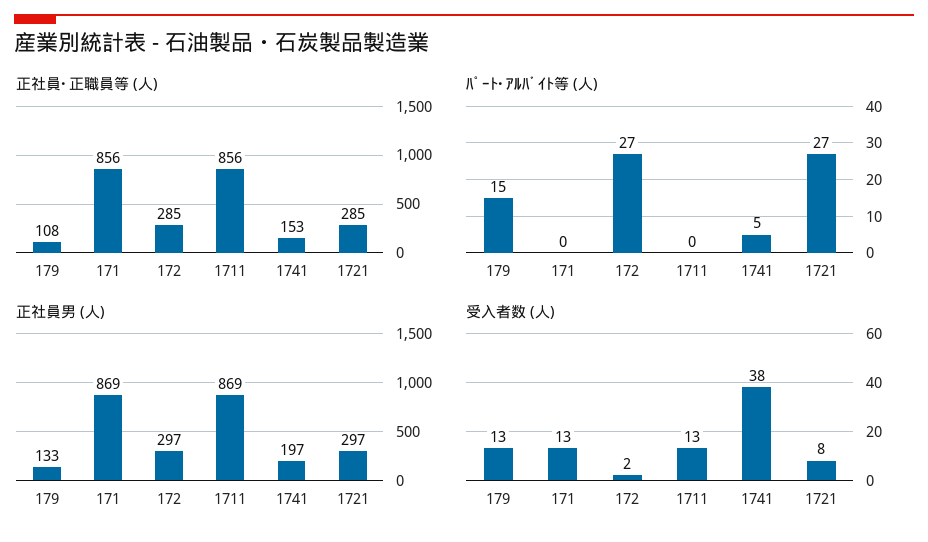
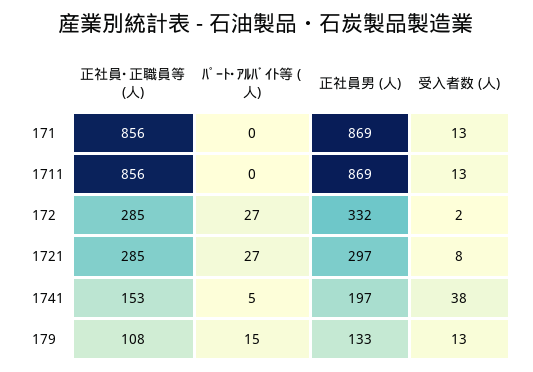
  {
    "正社員･正職員等 (人)": {
      "179": 108,
      "171": 856,
      "172": 285,
      "1711": 856,
      "1741": 153,
      "1721": 285
    },
    "ﾊﾟｰﾄ･ｱﾙﾊﾞｲﾄ等 (人)": {
      "179": 15,
      "171": 0,
      "172": 27,
      "1711": 0,
      "1741": 5,
      "1721": 27
    },
    "正社員男 (人)": {
      "179": 133,
      "171": 869,
-     "172": 297,
+     "172": 332,
      "1711": 869,
      "1741": 197,
      "1721": 297
    },
    "受入者数 (人)": {
      "179": 13,
      "171": 13,
      "172": 2,
      "1711": 13,
      "1741": 38,
      "1721": 8
    }
  }

